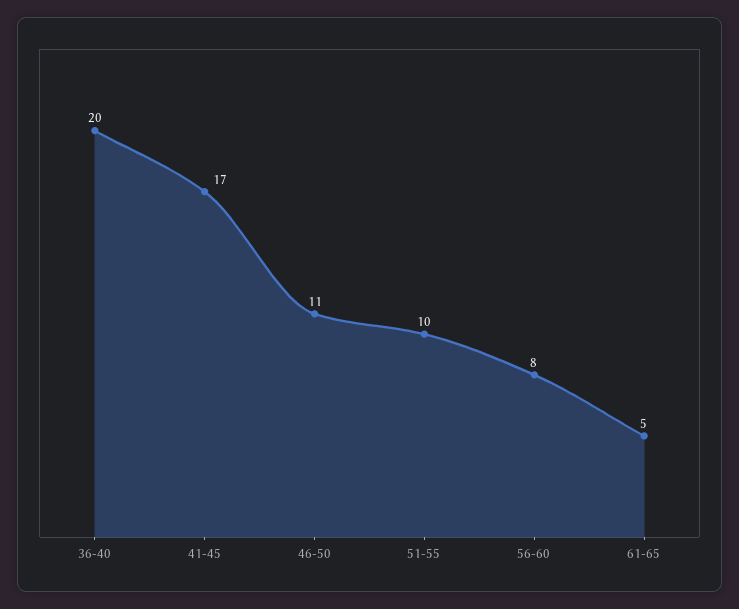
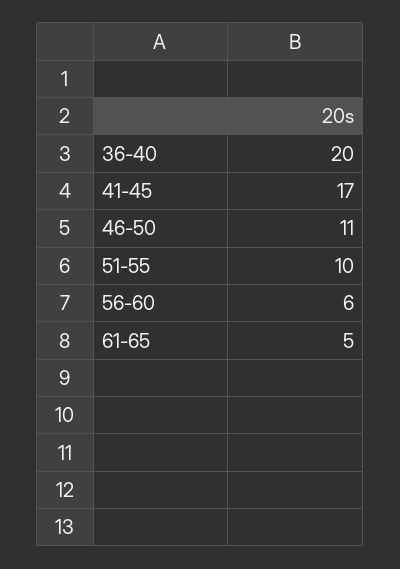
  {
    "36-40": 20,
    "41-45": 17,
    "46-50": 11,
    "51-55": 10,
-   "56-60": 8,
+   "56-60": 6,
    "61-65": 5
  }

